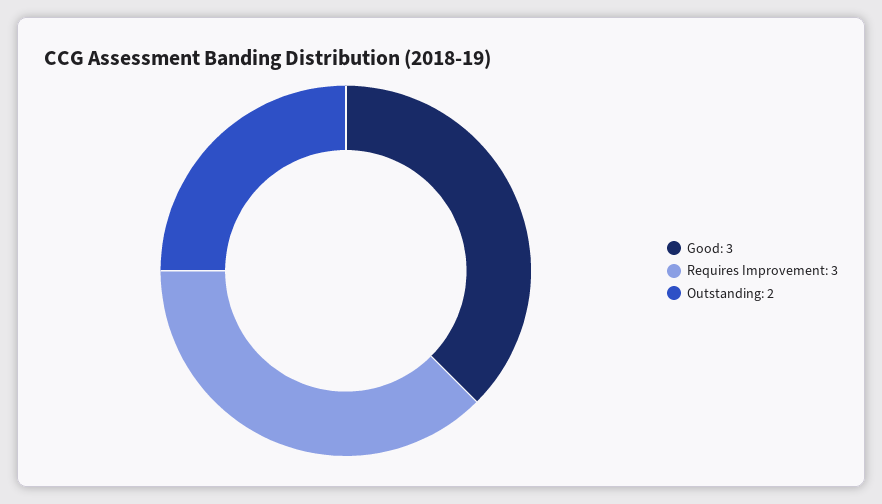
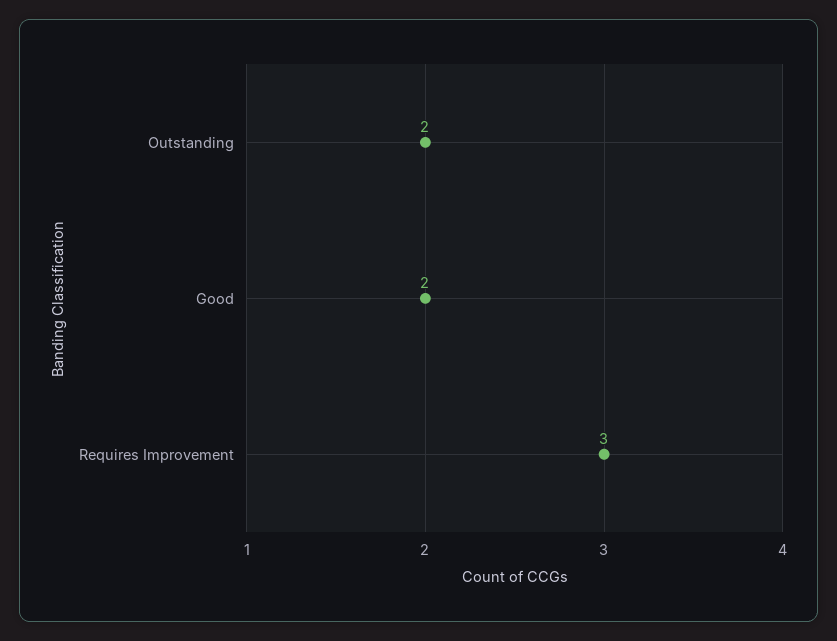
  {
-   "Good": 3,
+   "Good": 2,
    "Requires Improvement": 3,
    "Outstanding": 2
  }

